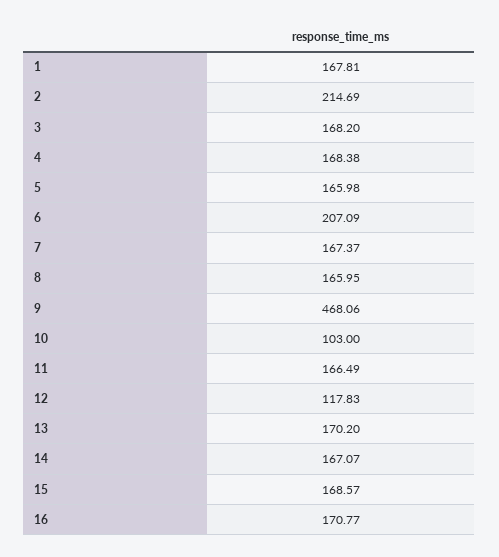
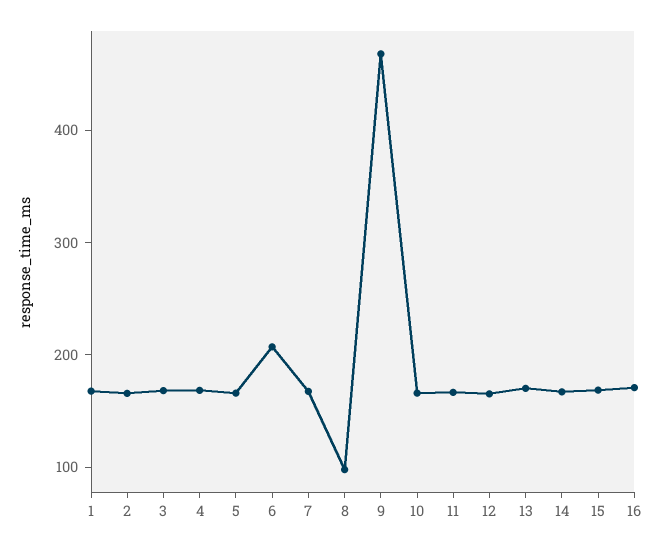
  {
    "1": 167.81,
-   "2": 214.69,
+   "2": 160,
    "3": 168.2,
    "4": 168.38,
    "5": 165.98,
    "6": 207.09,
    "7": 167.37,
-   "8": 165.95,
+   "8": 100,
    "9": 468.06,
-   "10": 103,
+   "10": 160,
    "11": 166.49,
-   "12": 117.83,
+   "12": 160,
    "13": 170.2,
    "14": 167.07,
    "15": 168.57,
    "16": 170.77
  }

